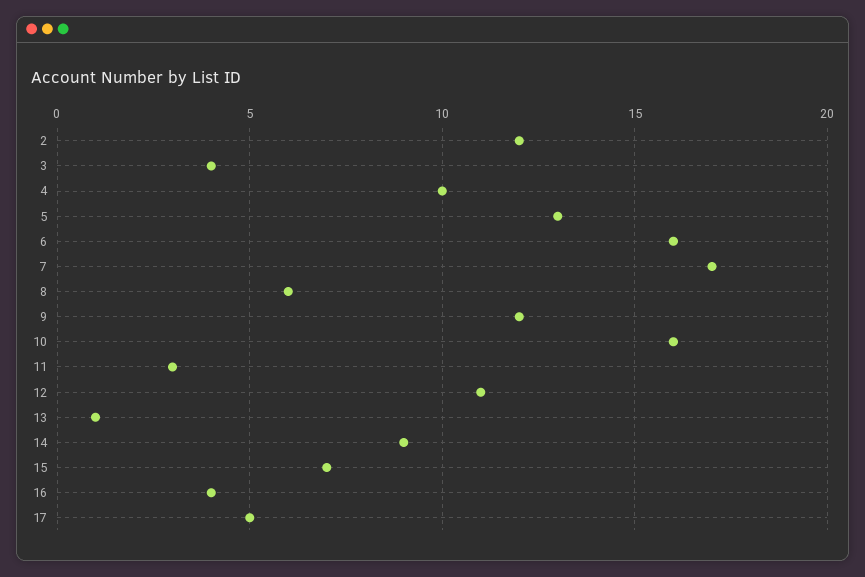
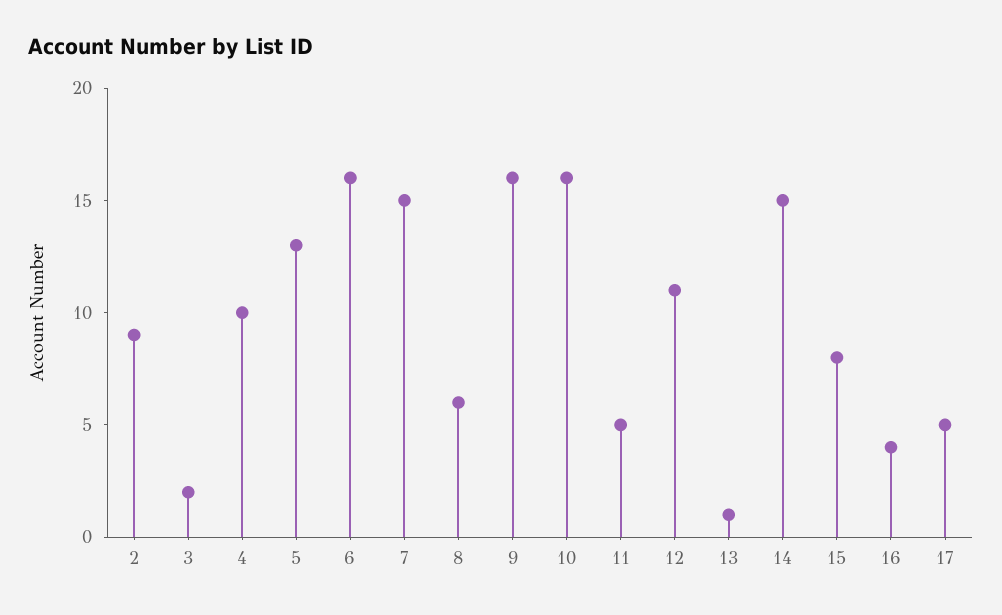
  {
-   "2": 12,
+   "2": 9,
-   "3": 4,
+   "3": 2,
    "4": 10,
    "5": 13,
    "6": 16,
-   "7": 17,
+   "7": 15,
    "8": 6,
-   "9": 12,
+   "9": 16,
    "10": 16,
-   "11": 3,
+   "11": 5,
    "12": 11,
    "13": 1,
-   "14": 9,
+   "14": 15,
-   "15": 7,
+   "15": 8,
    "16": 4,
    "17": 5
  }

